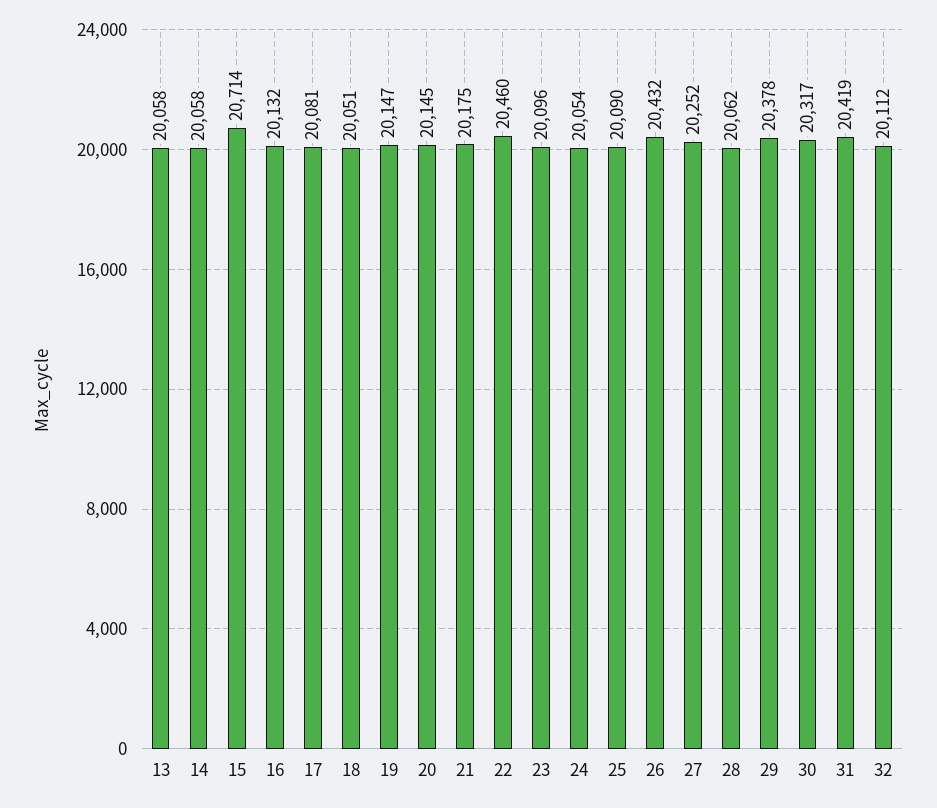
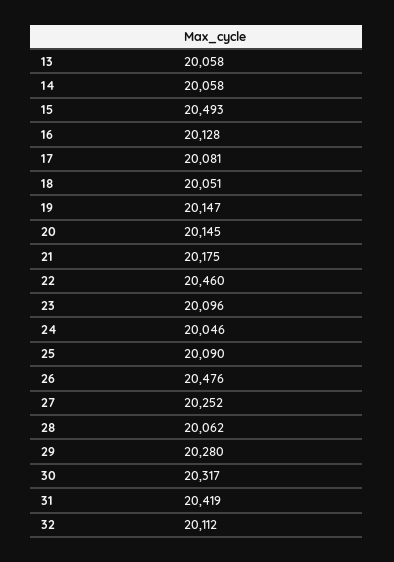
  {
    "13": 20058,
    "14": 20058,
-   "15": 20714,
+   "15": 20493,
-   "16": 20132,
+   "16": 20128,
    "17": 20081,
    "18": 20051,
    "19": 20147,
    "20": 20145,
    "21": 20175,
    "22": 20460,
    "23": 20096,
-   "24": 20054,
+   "24": 20046,
    "25": 20090,
-   "26": 20432,
+   "26": 20476,
    "27": 20252,
    "28": 20062,
-   "29": 20378,
+   "29": 20280,
    "30": 20317,
    "31": 20419,
    "32": 20112
  }

